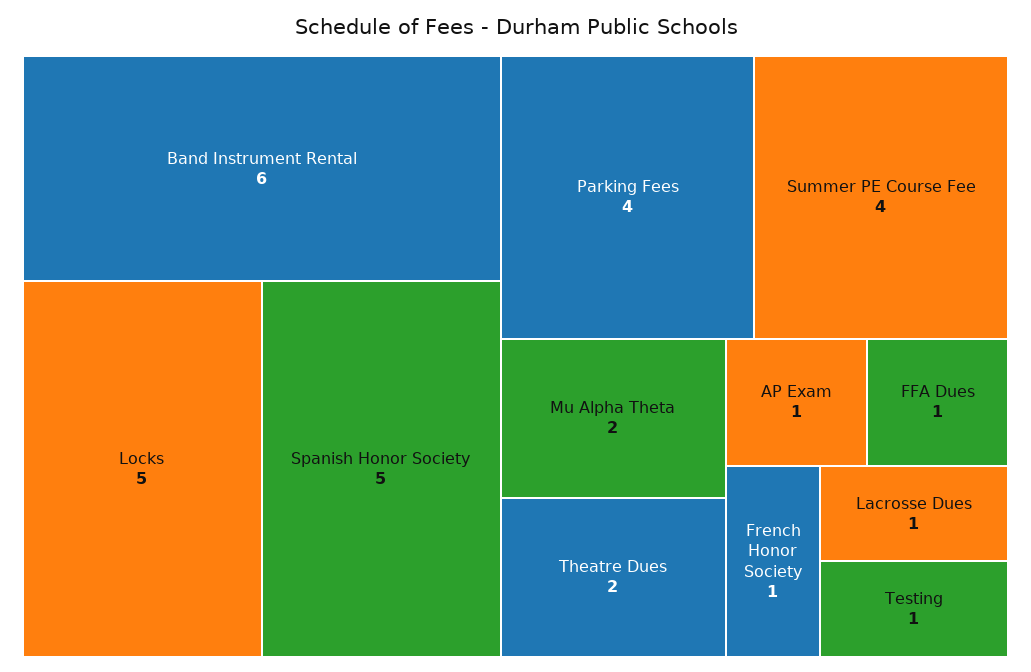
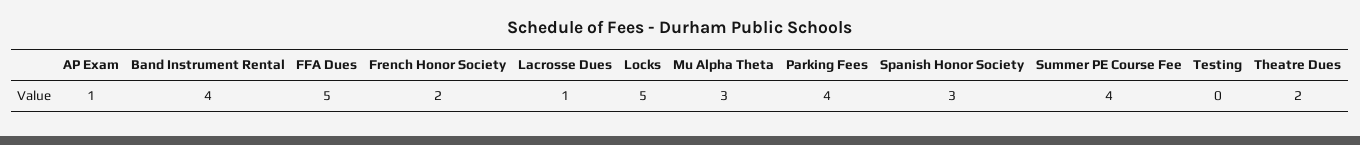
  {
-   "Band Instrument Rental": 6,
+   "Band Instrument Rental": 4,
    "Locks": 5,
-   "Spanish Honor Society": 5,
+   "Spanish Honor Society": 3,
    "Parking Fees": 4,
    "Summer PE Course Fee": 4,
-   "Mu Alpha Theta": 2,
+   "Mu Alpha Theta": 3,
    "Theatre Dues": 2,
    "AP Exam": 1,
-   "FFA Dues": 1,
+   "FFA Dues": 5,
-   "French Honor Society": 1,
+   "French Honor Society": 2,
    "Lacrosse Dues": 1,
-   "Testing": 1
+   "Testing": 0
  }

